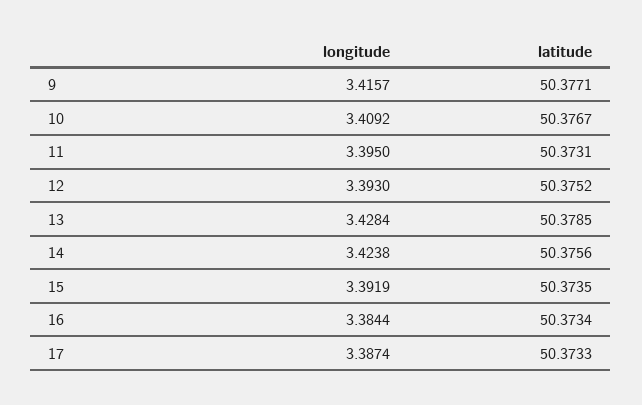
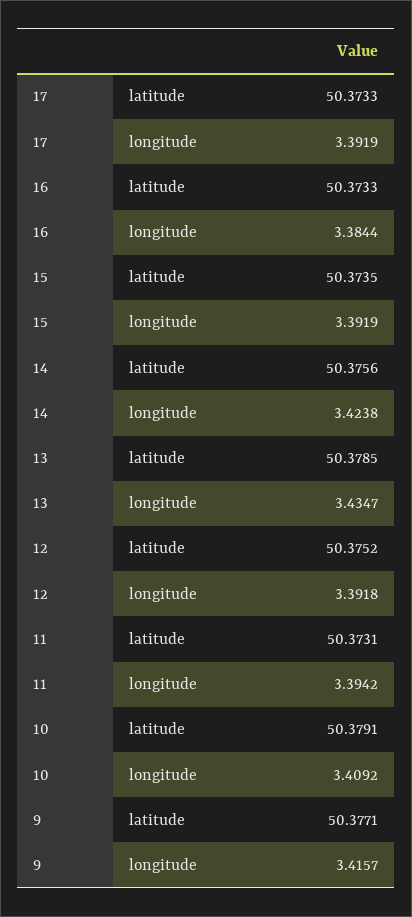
  {
    "longitude": {
      "9": 3.4157,
      "10": 3.4092,
-     "11": 3.395,
+     "11": 3.3942,
-     "12": 3.393,
+     "12": 3.3918,
-     "13": 3.4284,
+     "13": 3.4347,
      "14": 3.4238,
      "15": 3.3919,
      "16": 3.3844,
-     "17": 3.3874
+     "17": 3.3919
    },
    "latitude": {
      "9": 50.3771,
-     "10": 50.3767,
+     "10": 50.3791,
      "11": 50.3731,
      "12": 50.3752,
      "13": 50.3785,
      "14": 50.3756,
      "15": 50.3735,
-     "16": 50.3734,
+     "16": 50.3733,
      "17": 50.3733
    }
  }

